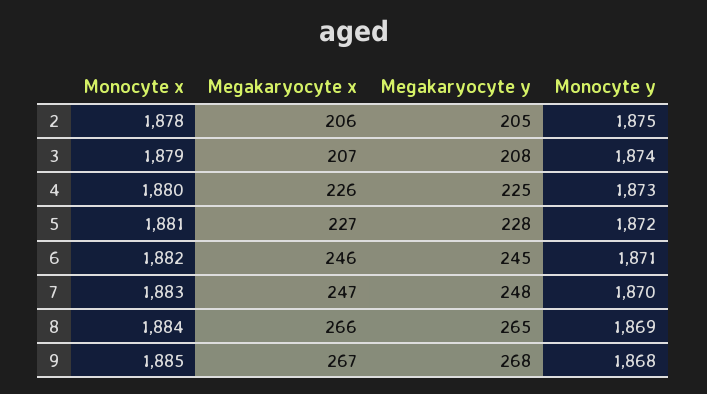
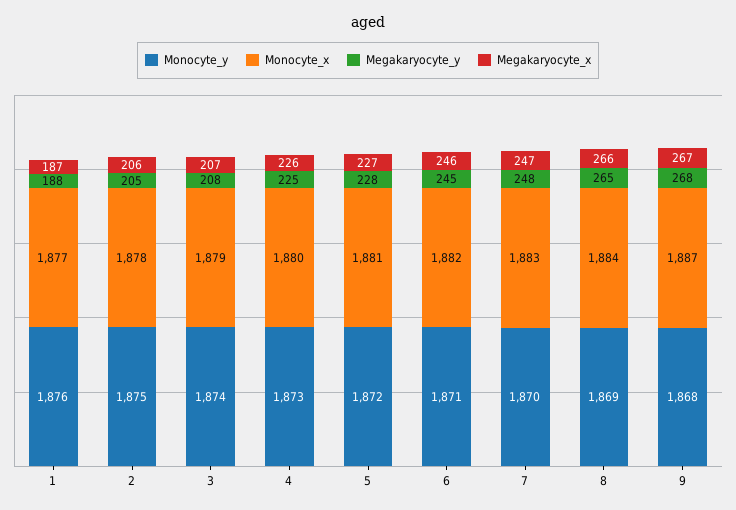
  {
    "Monocyte x": {
      "2": 1878,
      "3": 1879,
      "4": 1880,
      "5": 1881,
      "6": 1882,
      "7": 1883,
      "8": 1884,
-     "9": 1885
+     "9": 1887,
+     "1": 1877
    },
    "Megakaryocyte x": {
      "2": 206,
      "3": 207,
      "4": 226,
      "5": 227,
      "6": 246,
      "7": 247,
      "8": 266,
-     "9": 267
+     "9": 267,
+     "1": 187
    },
    "Megakaryocyte y": {
      "2": 205,
      "3": 208,
      "4": 225,
      "5": 228,
      "6": 245,
      "7": 248,
      "8": 265,
-     "9": 268
+     "9": 268,
+     "1": 188
    },
    "Monocyte y": {
      "2": 1875,
      "3": 1874,
      "4": 1873,
      "5": 1872,
      "6": 1871,
      "7": 1870,
      "8": 1869,
-     "9": 1868
+     "9": 1868,
+     "1": 1876
    }
  }

